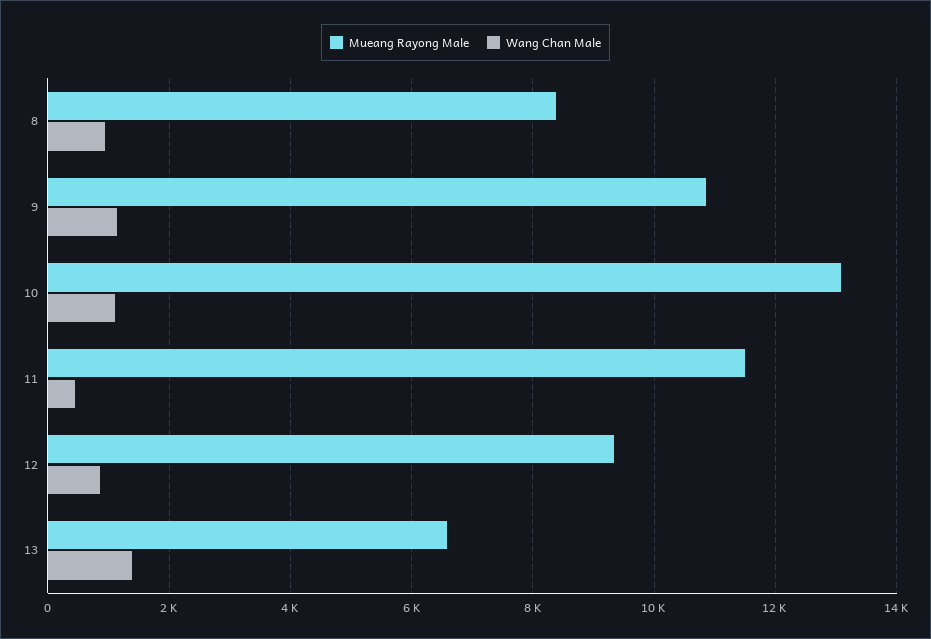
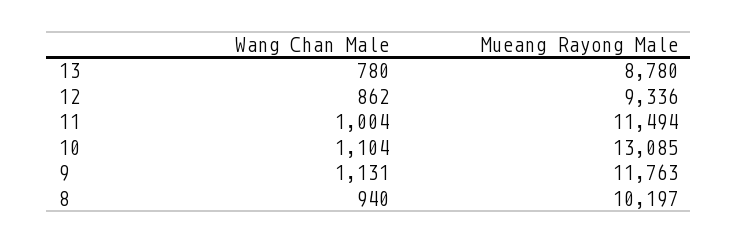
  {
    "Mueang Rayong Male": {
-     "8": 8400,
+     "8": 10197,
-     "9": 10800,
+     "9": 11763,
      "10": 13085,
      "11": 11494,
      "12": 9336,
-     "13": 6600
+     "13": 8780
    },
    "Wang Chan Male": {
      "8": 940,
      "9": 1131,
      "10": 1104,
-     "11": 400,
+     "11": 1004,
      "12": 862,
-     "13": 1400
+     "13": 780
    }
  }

